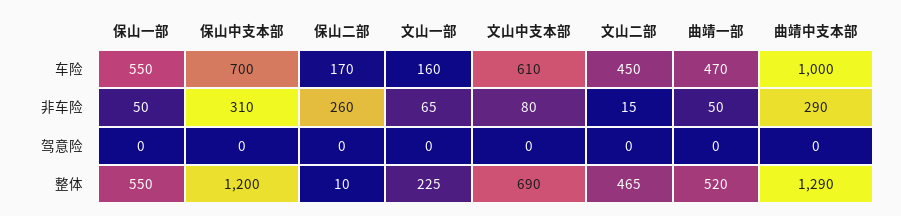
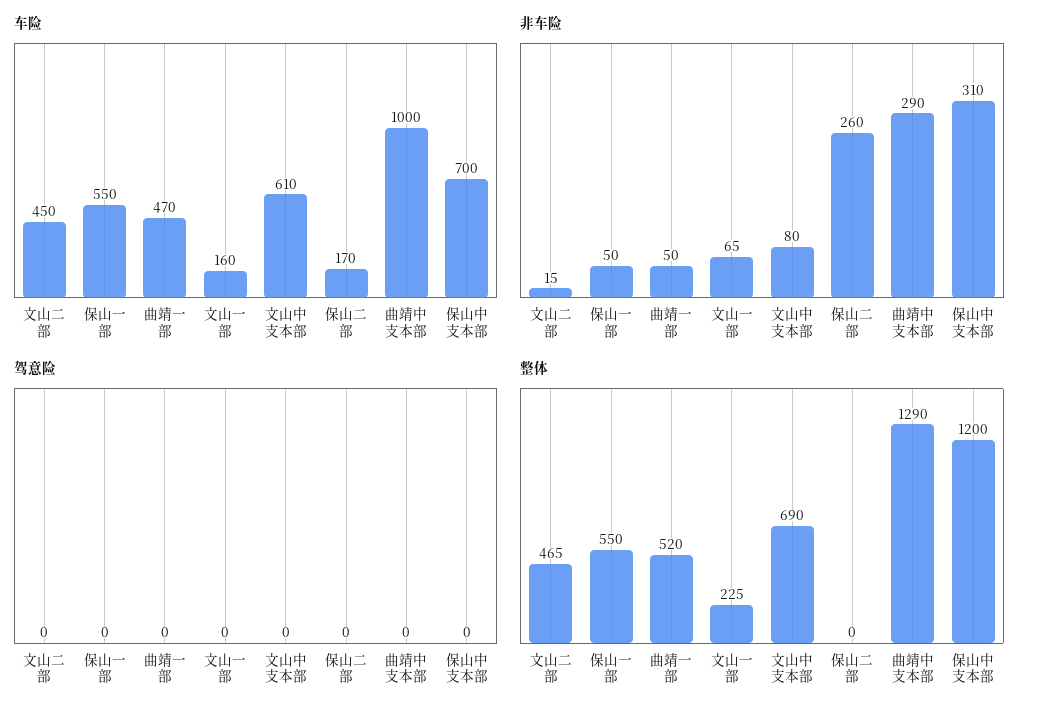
  {
    "车险": {
      "保山一部": 550,
      "保山中支本部": 700,
      "保山二部": 170,
      "文山一部": 160,
      "文山中支本部": 610,
      "文山二部": 450,
      "曲靖一部": 470,
      "曲靖中支本部": 1000
    },
    "非车险": {
      "保山一部": 50,
      "保山中支本部": 310,
      "保山二部": 260,
      "文山一部": 65,
      "文山中支本部": 80,
      "文山二部": 15,
      "曲靖一部": 50,
      "曲靖中支本部": 290
    },
    "驾意险": {
      "保山一部": 0,
      "保山中支本部": 0,
      "保山二部": 0,
      "文山一部": 0,
      "文山中支本部": 0,
      "文山二部": 0,
      "曲靖一部": 0,
      "曲靖中支本部": 0
    },
    "整体": {
      "保山一部": 550,
      "保山中支本部": 1200,
-     "保山二部": 10,
+     "保山二部": 0,
      "文山一部": 225,
      "文山中支本部": 690,
      "文山二部": 465,
      "曲靖一部": 520,
      "曲靖中支本部": 1290
    }
  }

